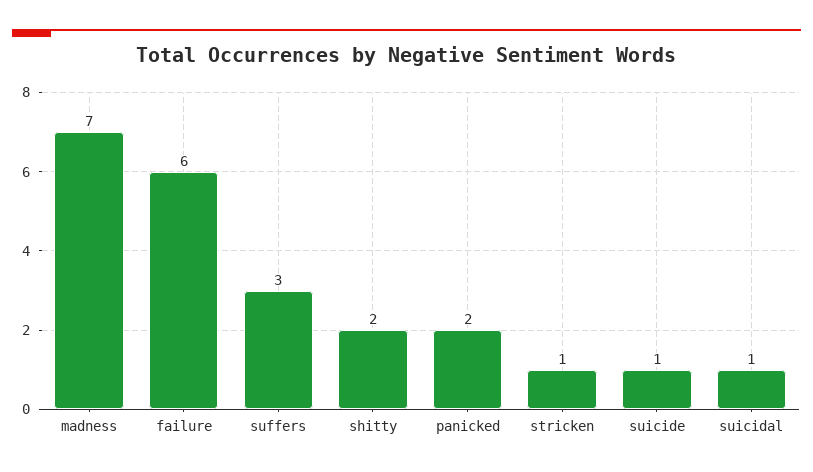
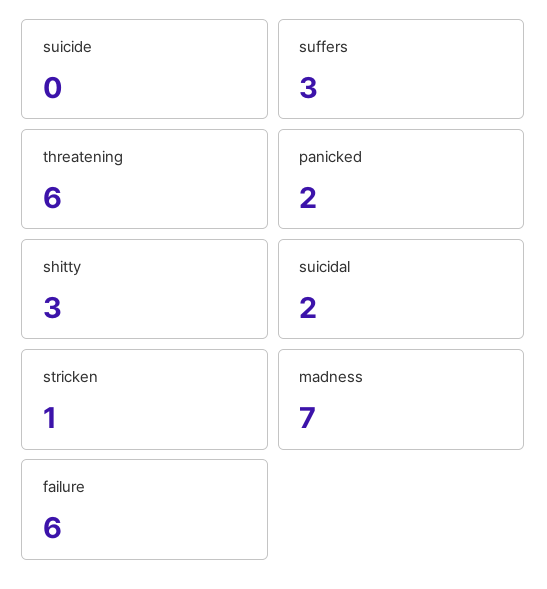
  {
    "madness": 7,
    "failure": 6,
    "suffers": 3,
-   "shitty": 2,
+   "shitty": 3,
    "panicked": 2,
    "stricken": 1,
-   "suicide": 1,
+   "suicide": 0,
-   "suicidal": 1
+   "suicidal": 2,
+   "threatening": 6
  }

